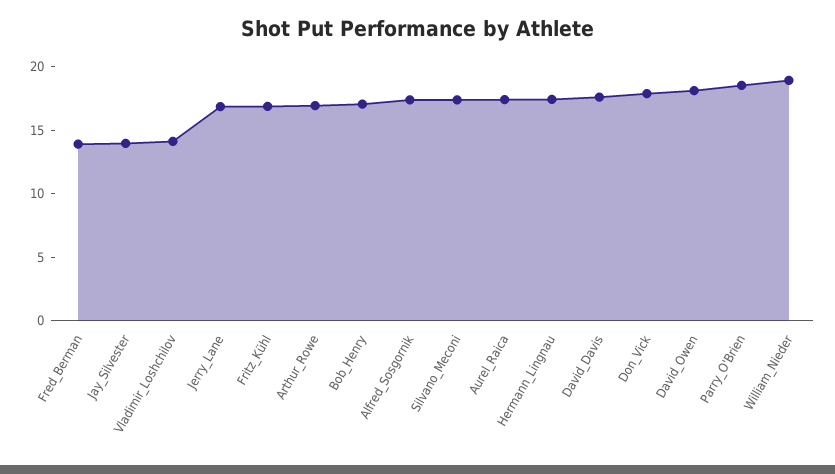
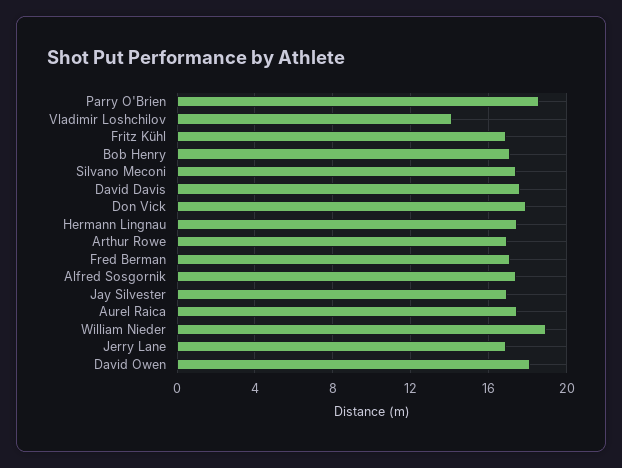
  {
-   "Fred_Berman": 14,
+   "Fred_Berman": 17,
-   "Jay_Silvester": 14,
+   "Jay_Silvester": 17,
    "Vladimir_Loshchilov": 14,
    "Jerry_Lane": 17,
    "Fritz_Kühl": 17,
    "Arthur_Rowe": 17,
    "Bob_Henry": 17,
    "Alfred_Sosgornik": 17.5,
    "Silvano_Meconi": 17.5,
    "Aurel_Raica": 17.5,
    "Hermann_Lingnau": 17.5,
    "David_Davis": 17.5,
    "Don_Vick": 18,
    "David_Owen": 18,
    "Parry_O'Brien": 18.5,
    "William_Nieder": 19
  }

